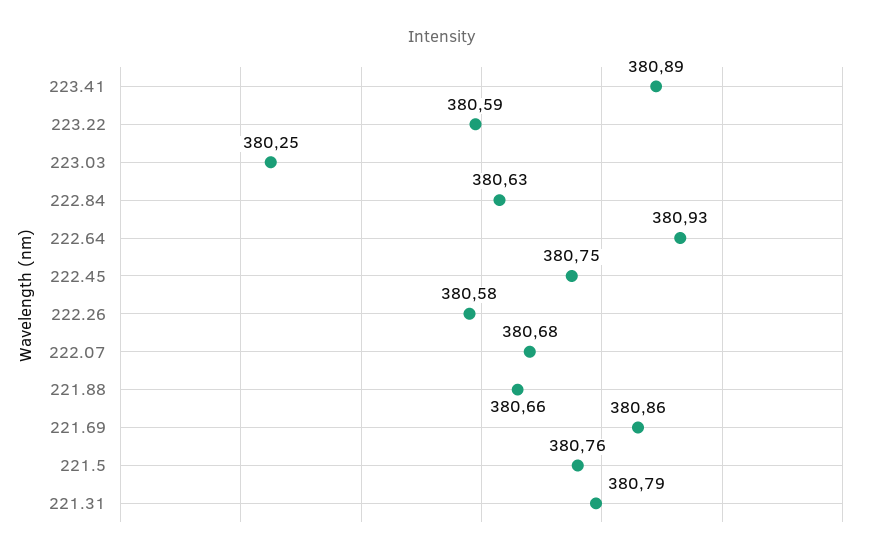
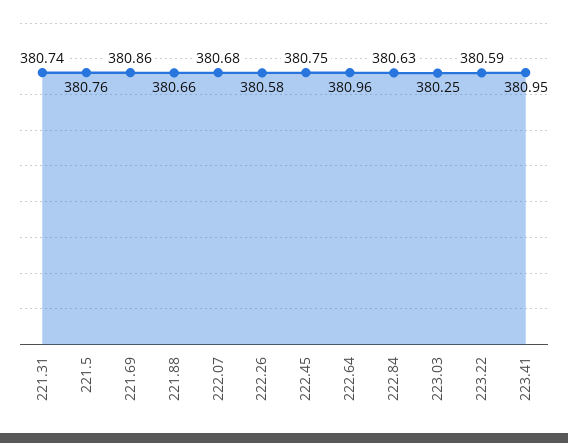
  {
-   "223.41": 380.89,
+   "223.41": 380.95,
    "223.22": 380.59,
    "223.03": 380.25,
    "222.84": 380.63,
-   "222.64": 380.93,
+   "222.64": 380.96,
    "222.45": 380.75,
    "222.26": 380.58,
    "222.07": 380.68,
    "221.88": 380.66,
    "221.69": 380.86,
    "221.5": 380.76,
-   "221.31": 380.79
+   "221.31": 380.74
  }

